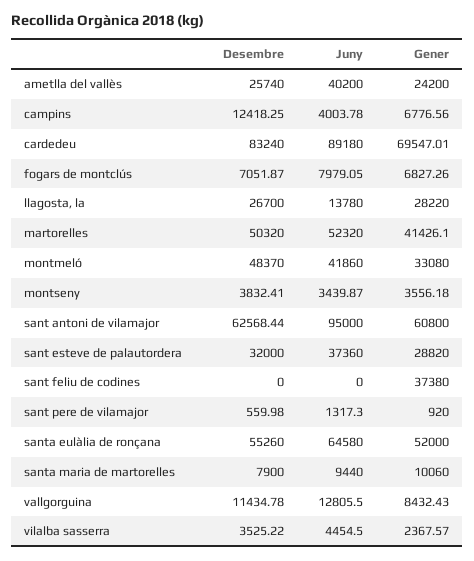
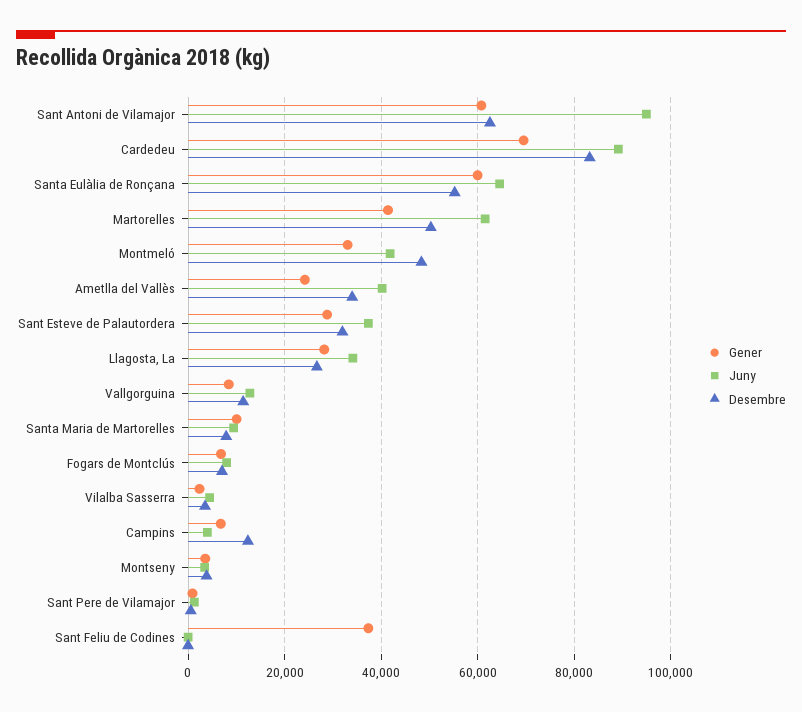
  {
    "Desembre": {
-     "ametlla del vallès": 25740,
+     "ametlla del vallès": 34000,
      "campins": 12418.25,
      "cardedeu": 83240,
      "fogars de montclús": 7051.87,
      "llagosta, la": 26700,
      "martorelles": 50320,
      "montmeló": 48370,
      "montseny": 3832.41,
      "sant antoni de vilamajor": 62568.44,
      "sant esteve de palautordera": 32000,
      "sant feliu de codines": 0,
      "sant pere de vilamajor": 559.98,
      "santa eulàlia de ronçana": 55260,
      "santa maria de martorelles": 7900,
      "vallgorguina": 11434.78,
      "vilalba sasserra": 3525.22
    },
    "Juny": {
      "ametlla del vallès": 40200,
      "campins": 4003.78,
      "cardedeu": 89180,
      "fogars de montclús": 7979.05,
-     "llagosta, la": 13780,
+     "llagosta, la": 34000,
-     "martorelles": 52320,
+     "martorelles": 62000,
      "montmeló": 41860,
      "montseny": 3439.87,
      "sant antoni de vilamajor": 95000,
      "sant esteve de palautordera": 37360,
      "sant feliu de codines": 0,
      "sant pere de vilamajor": 1317.3,
      "santa eulàlia de ronçana": 64580,
      "santa maria de martorelles": 9440,
      "vallgorguina": 12805.5,
      "vilalba sasserra": 4454.5
    },
    "Gener": {
      "ametlla del vallès": 24200,
      "campins": 6776.56,
      "cardedeu": 69547.01,
      "fogars de montclús": 6827.26,
      "llagosta, la": 28220,
      "martorelles": 41426.1,
      "montmeló": 33080,
      "montseny": 3556.18,
      "sant antoni de vilamajor": 60800,
      "sant esteve de palautordera": 28820,
      "sant feliu de codines": 37380,
      "sant pere de vilamajor": 920,
-     "santa eulàlia de ronçana": 52000,
+     "santa eulàlia de ronçana": 60000,
      "santa maria de martorelles": 10060,
      "vallgorguina": 8432.43,
      "vilalba sasserra": 2367.57
    }
  }

